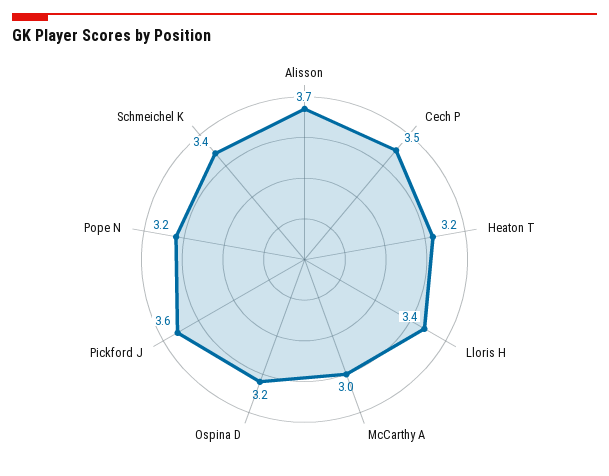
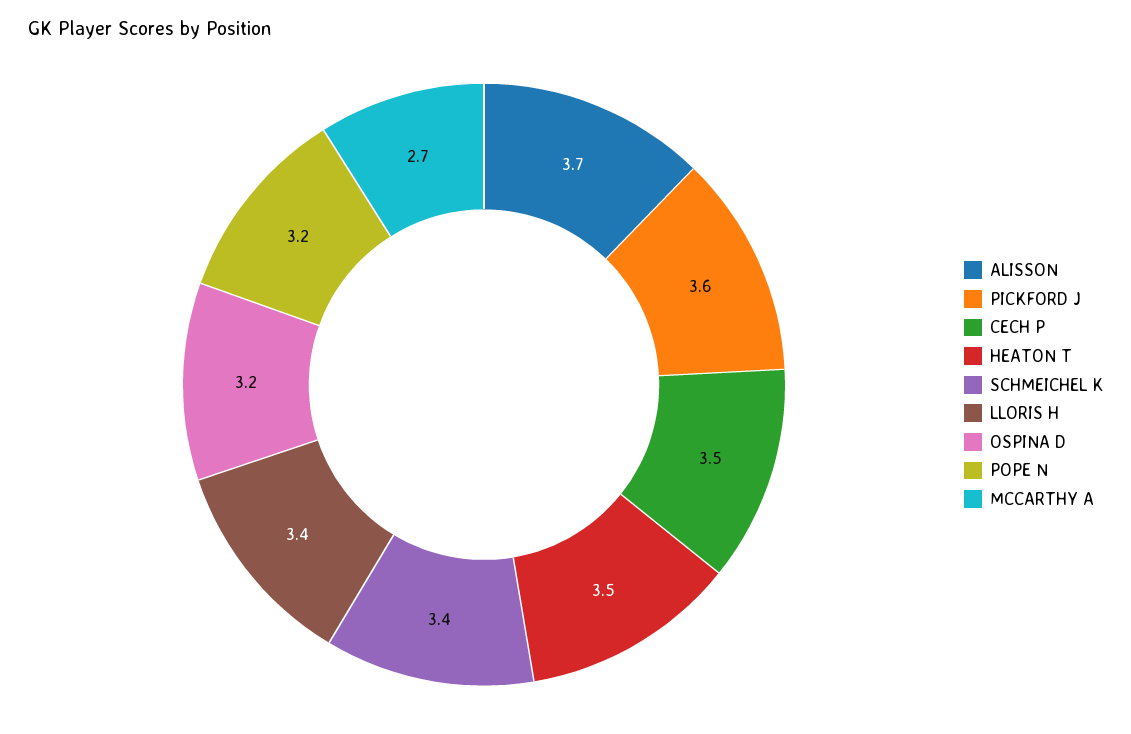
  {
    "Alisson": 3.7,
    "Cech P": 3.5,
-   "Heaton T": 3.2,
+   "Heaton T": 3.5,
    "Lloris H": 3.4,
-   "McCarthy A": 3,
+   "McCarthy A": 2.7,
    "Ospina D": 3.2,
    "Pickford J": 3.6,
    "Pope N": 3.2,
    "Schmeichel K": 3.4
  }

